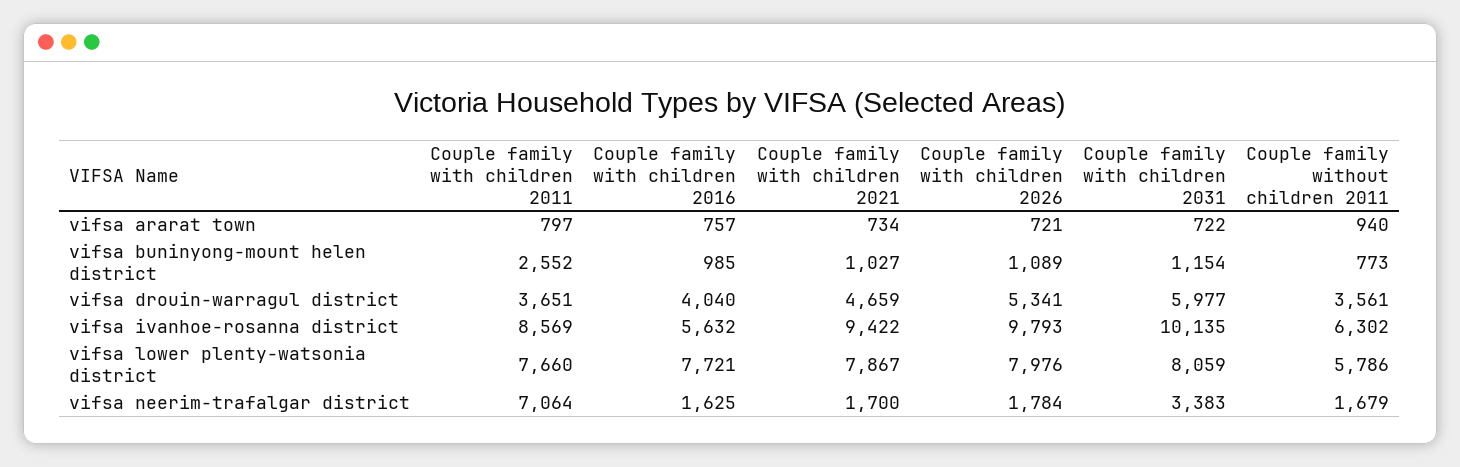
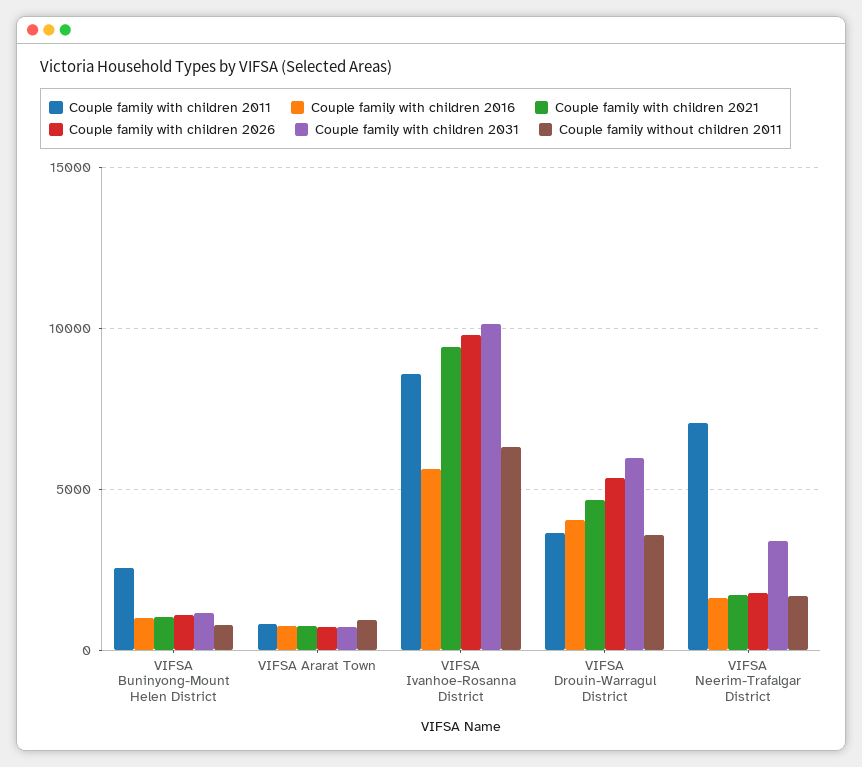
  {
    "Couple family with children 2011": {
      "vifsa ararat town": 797,
      "vifsa buninyong-mount helen district": 2552,
      "vifsa drouin-warragul district": 3651,
      "vifsa ivanhoe-rosanna district": 8569,
-     "vifsa lower plenty-watsonia district": 7660,
      "vifsa neerim-trafalgar district": 7064
    },
    "Couple family with children 2016": {
      "vifsa ararat town": 757,
      "vifsa buninyong-mount helen district": 985,
      "vifsa drouin-warragul district": 4040,
      "vifsa ivanhoe-rosanna district": 5632,
-     "vifsa lower plenty-watsonia district": 7721,
      "vifsa neerim-trafalgar district": 1625
    },
    "Couple family with children 2021": {
      "vifsa ararat town": 734,
      "vifsa buninyong-mount helen district": 1027,
      "vifsa drouin-warragul district": 4659,
      "vifsa ivanhoe-rosanna district": 9422,
-     "vifsa lower plenty-watsonia district": 7867,
      "vifsa neerim-trafalgar district": 1700
    },
    "Couple family with children 2026": {
      "vifsa ararat town": 721,
      "vifsa buninyong-mount helen district": 1089,
      "vifsa drouin-warragul district": 5341,
      "vifsa ivanhoe-rosanna district": 9793,
-     "vifsa lower plenty-watsonia district": 7976,
      "vifsa neerim-trafalgar district": 1784
    },
    "Couple family with children 2031": {
      "vifsa ararat town": 722,
      "vifsa buninyong-mount helen district": 1154,
      "vifsa drouin-warragul district": 5977,
      "vifsa ivanhoe-rosanna district": 10135,
-     "vifsa lower plenty-watsonia district": 8059,
      "vifsa neerim-trafalgar district": 3383
    },
    "Couple family without children 2011": {
      "vifsa ararat town": 940,
      "vifsa buninyong-mount helen district": 773,
      "vifsa drouin-warragul district": 3561,
      "vifsa ivanhoe-rosanna district": 6302,
-     "vifsa lower plenty-watsonia district": 5786,
      "vifsa neerim-trafalgar district": 1679
    }
  }

